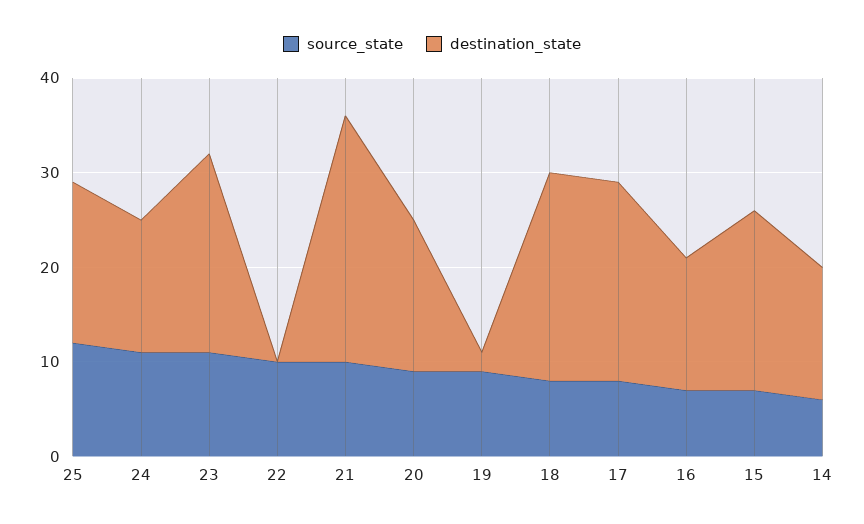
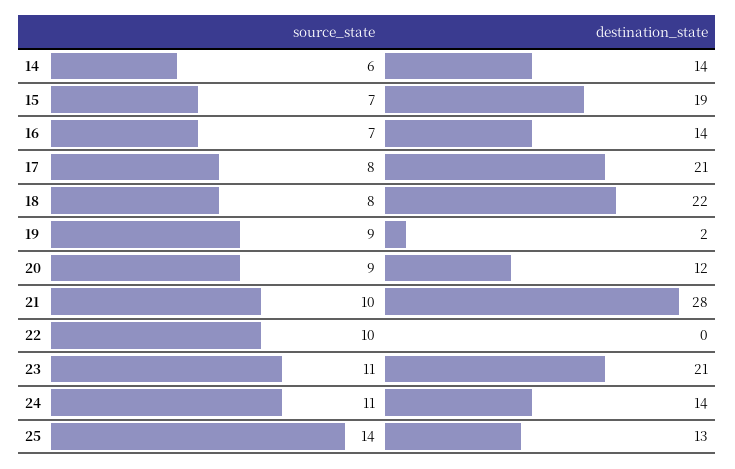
  {
    "source_state": {
-     "25": 12,
+     "25": 14,
      "24": 11,
      "23": 11,
      "22": 10,
      "21": 10,
      "20": 9,
      "19": 9,
      "18": 8,
      "17": 8,
      "16": 7,
      "15": 7,
      "14": 6
    },
    "destination_state": {
-     "25": 17,
+     "25": 13,
      "24": 14,
      "23": 21,
      "22": 0,
-     "21": 26,
+     "21": 28,
-     "20": 16,
+     "20": 12,
      "19": 2,
      "18": 22,
      "17": 21,
      "16": 14,
      "15": 19,
      "14": 14
    }
  }

